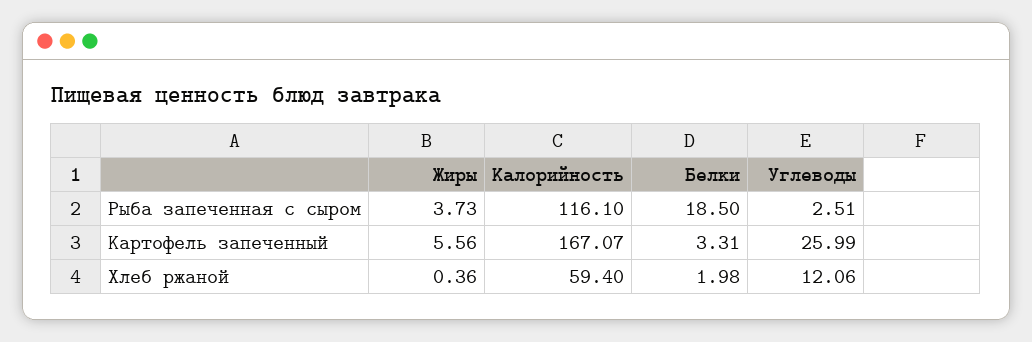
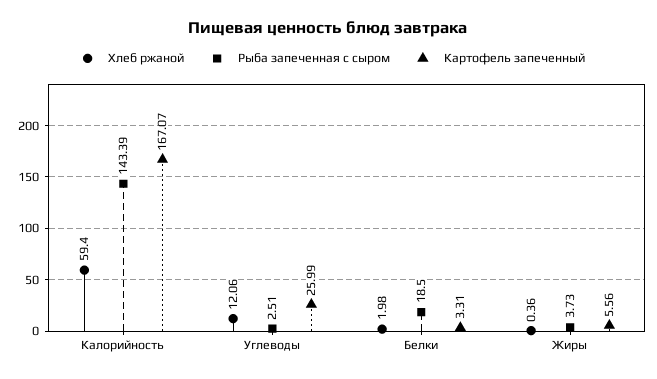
  {
    "Рыба запеченная с сыром": {
      "Жиры": 3.73,
-     "Калорийность": 116.1,
+     "Калорийность": 143.39,
      "Белки": 18.5,
      "Углеводы": 2.51
    },
    "Картофель запеченный": {
      "Жиры": 5.56,
      "Калорийность": 167.07,
      "Белки": 3.31,
      "Углеводы": 25.99
    },
    "Хлеб ржаной": {
      "Жиры": 0.36,
      "Калорийность": 59.4,
      "Белки": 1.98,
      "Углеводы": 12.06
    }
  }

